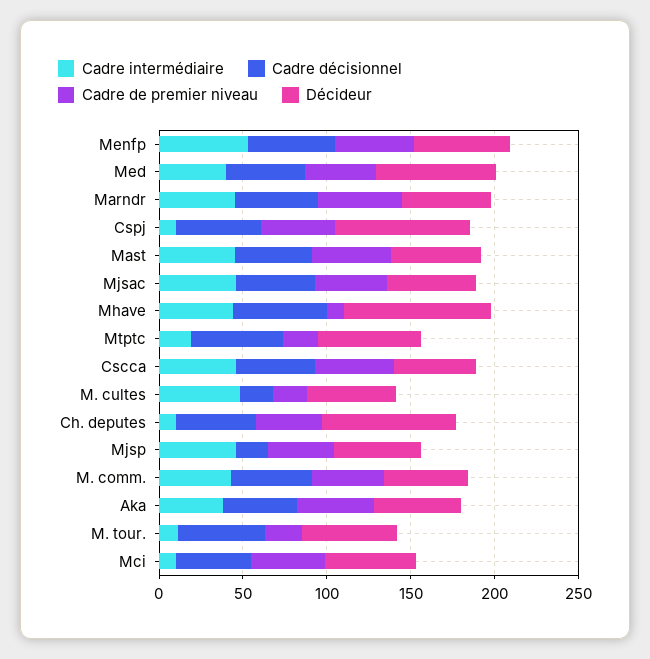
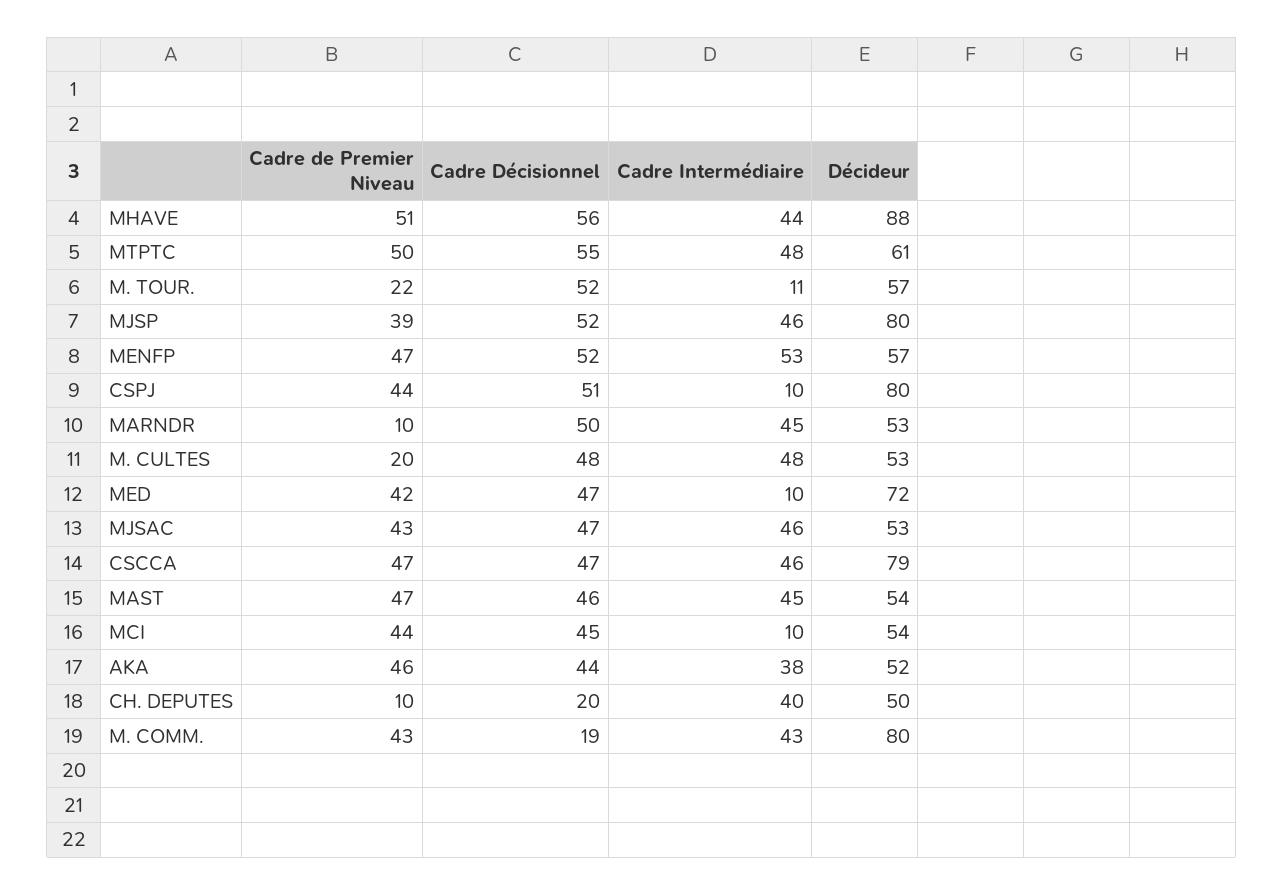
  {
    "Cadre intermédiaire": {
      "Menfp": 53,
-     "Med": 40,
+     "Med": 10,
      "Marndr": 45,
      "Cspj": 10,
      "Mast": 45,
      "Mjsac": 46,
      "Mhave": 44,
-     "Mtptc": 20,
+     "Mtptc": 48,
      "Cscca": 46,
      "M. cultes": 48,
-     "Ch. deputes": 10,
+     "Ch. deputes": 40,
      "Mjsp": 46,
      "M. comm.": 43,
      "Aka": 38,
      "M. tour.": 11,
      "Mci": 10
    },
    "Cadre décisionnel": {
      "Menfp": 52,
      "Med": 47,
      "Marndr": 50,
      "Cspj": 51,
      "Mast": 46,
      "Mjsac": 47,
      "Mhave": 56,
      "Mtptc": 55,
      "Cscca": 47,
-     "M. cultes": 20,
+     "M. cultes": 48,
-     "Ch. deputes": 50,
+     "Ch. deputes": 20,
-     "Mjsp": 20,
+     "Mjsp": 52,
-     "M. comm.": 50,
+     "M. comm.": 19,
      "Aka": 44,
      "M. tour.": 52,
      "Mci": 45
    },
    "Cadre de premier niveau": {
      "Menfp": 47,
      "Med": 42,
-     "Marndr": 50,
+     "Marndr": 10,
      "Cspj": 44,
      "Mast": 47,
      "Mjsac": 43,
-     "Mhave": 10,
+     "Mhave": 51,
-     "Mtptc": 20,
+     "Mtptc": 50,
      "Cscca": 47,
      "M. cultes": 20,
-     "Ch. deputes": 40,
+     "Ch. deputes": 10,
      "Mjsp": 39,
      "M. comm.": 43,
      "Aka": 46,
      "M. tour.": 22,
      "Mci": 44
    },
    "Décideur": {
      "Menfp": 57,
      "Med": 72,
      "Marndr": 53,
      "Cspj": 80,
      "Mast": 54,
      "Mjsac": 53,
      "Mhave": 88,
      "Mtptc": 61,
-     "Cscca": 50,
+     "Cscca": 79,
      "M. cultes": 53,
-     "Ch. deputes": 80,
+     "Ch. deputes": 50,
-     "Mjsp": 50,
+     "Mjsp": 80,
-     "M. comm.": 50,
+     "M. comm.": 80,
      "Aka": 52,
      "M. tour.": 57,
      "Mci": 54
    }
  }

